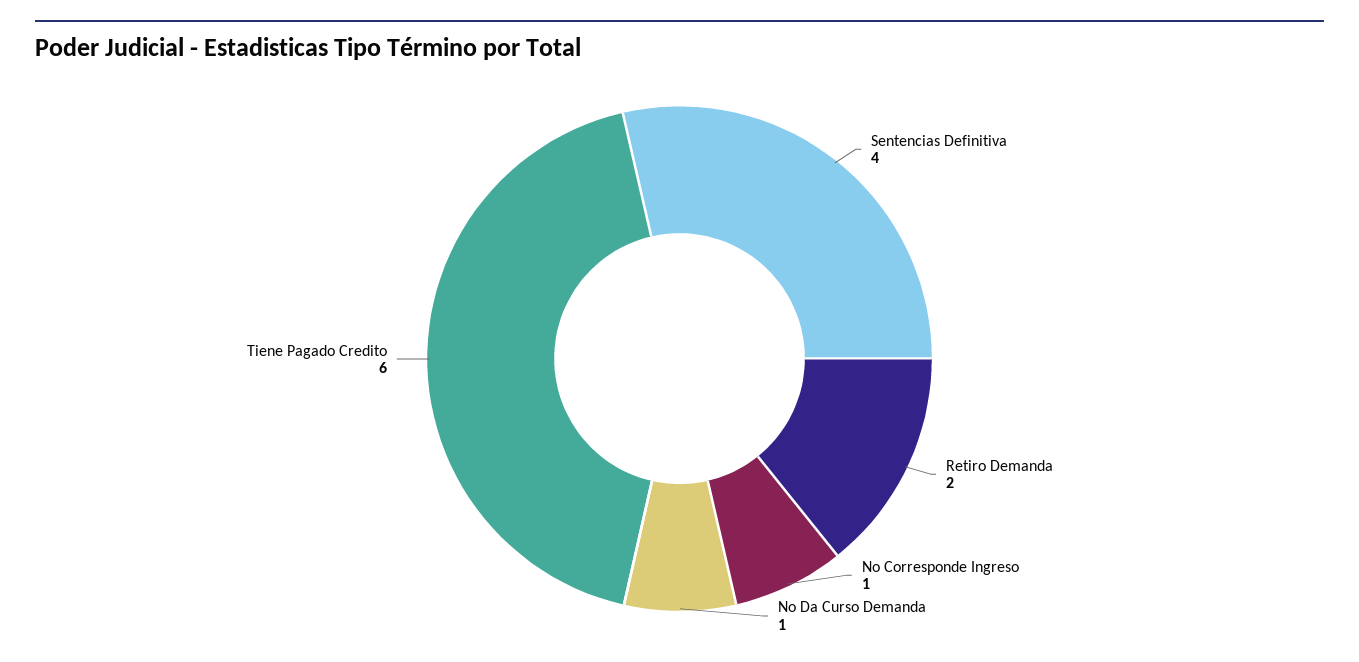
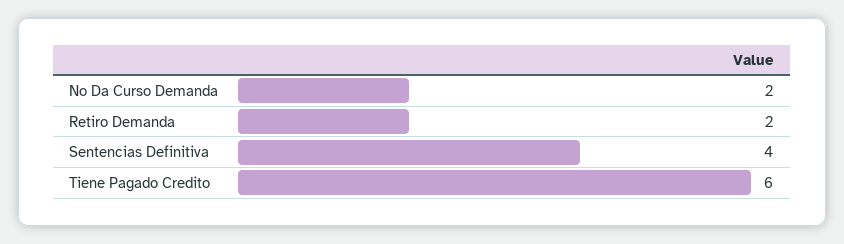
  {
    "Sentencias Definitiva": 4,
    "Retiro Demanda": 2,
-   "No Corresponde Ingreso": 1,
-   "No Da Curso Demanda": 1,
+   "No Da Curso Demanda": 2,
    "Tiene Pagado Credito": 6
  }

